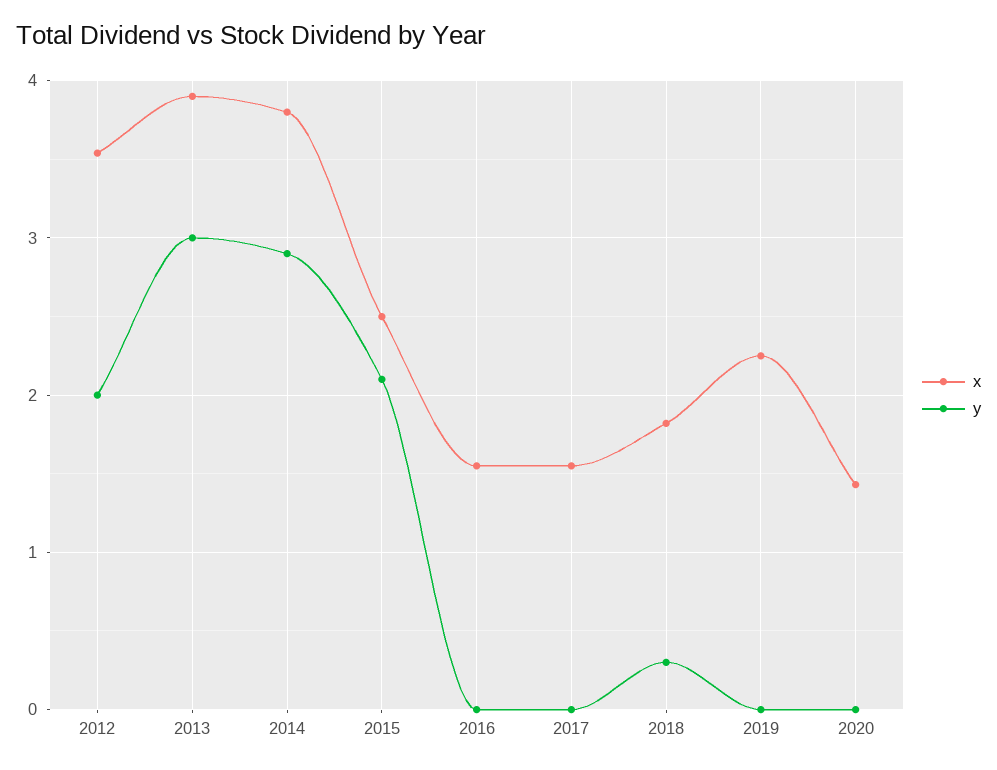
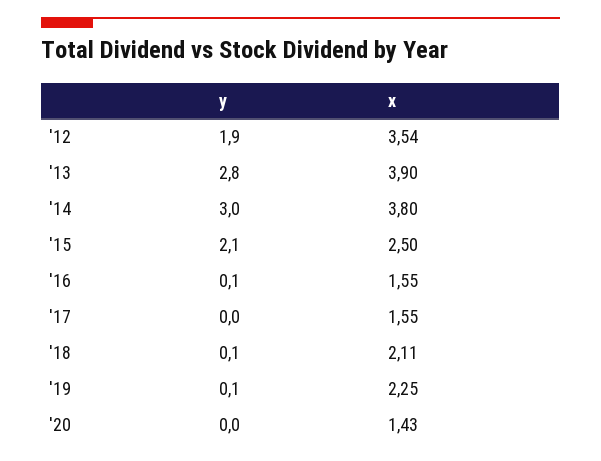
  {
    "x": {
      "2012": 3.54,
      "2013": 3.9,
      "2014": 3.8,
      "2015": 2.5,
      "2016": 1.55,
      "2017": 1.55,
-     "2018": 1.8,
+     "2018": 2.11,
      "2019": 2.25,
      "2020": 1.43
    },
    "y": {
-     "2012": 2,
+     "2012": 1.9,
-     "2013": 3,
+     "2013": 2.8,
-     "2014": 2.9,
+     "2014": 3,
      "2015": 2.1,
-     "2016": 0,
+     "2016": 0.1,
      "2017": 0,
-     "2018": 0.3,
+     "2018": 0.1,
-     "2019": 0,
+     "2019": 0.1,
      "2020": 0
    }
  }

